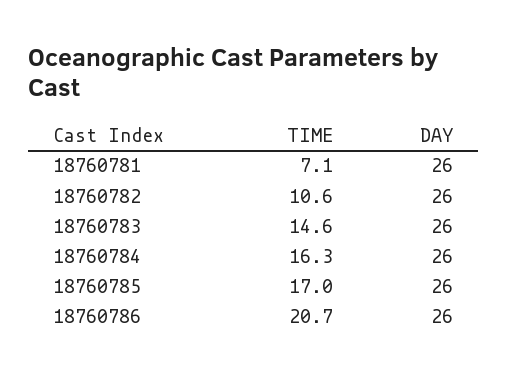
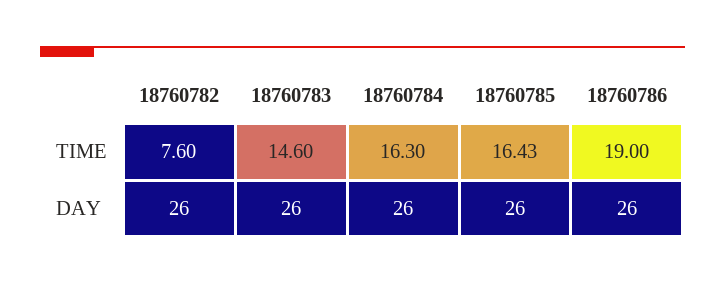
  {
    "TIME": {
-     "18760781": 7.1,
-     "18760782": 10.6,
+     "18760782": 7.6,
      "18760783": 14.6,
      "18760784": 16.3,
-     "18760785": 17,
+     "18760785": 16.43,
-     "18760786": 20.7
+     "18760786": 19
    },
    "DAY": {
-     "18760781": 26,
      "18760782": 26,
      "18760783": 26,
      "18760784": 26,
      "18760785": 26,
      "18760786": 26
    }
  }

